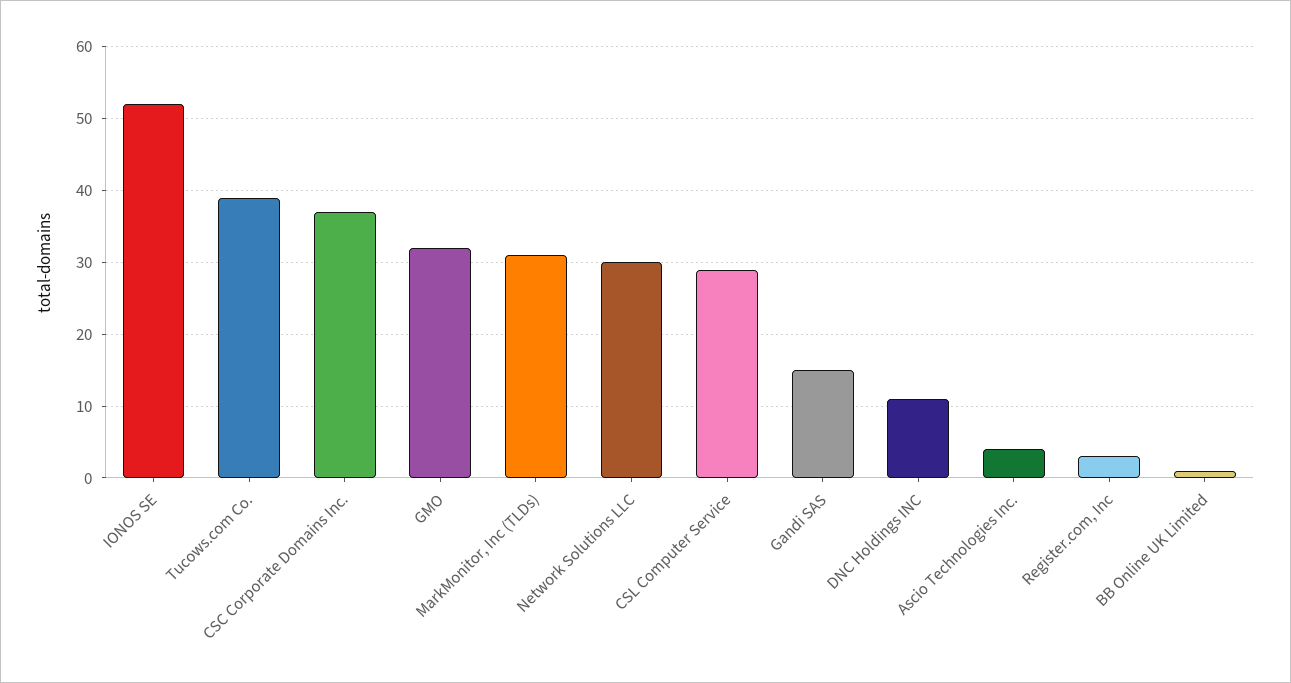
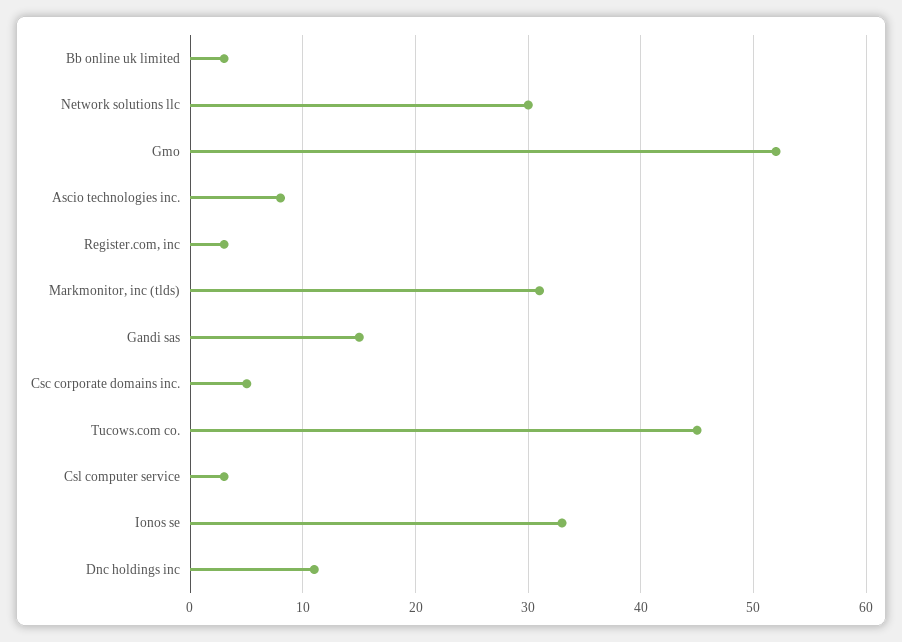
  {
-   "IONOS SE": 52,
+   "IONOS SE": 33,
-   "Tucows.com Co.": 39,
+   "Tucows.com Co.": 45,
-   "CSC Corporate Domains Inc.": 37,
+   "CSC Corporate Domains Inc.": 5,
-   "GMO": 32,
+   "GMO": 52,
    "MarkMonitor, Inc (TLDs)": 31,
    "Network Solutions LLC": 30,
-   "CSL Computer Service": 29,
+   "CSL Computer Service": 3,
    "Gandi SAS": 15,
    "DNC Holdings INC": 11,
-   "Ascio Technologies Inc.": 4,
+   "Ascio Technologies Inc.": 8,
    "Register.com, Inc": 3,
-   "BB Online UK Limited": 1
+   "BB Online UK Limited": 3
  }

